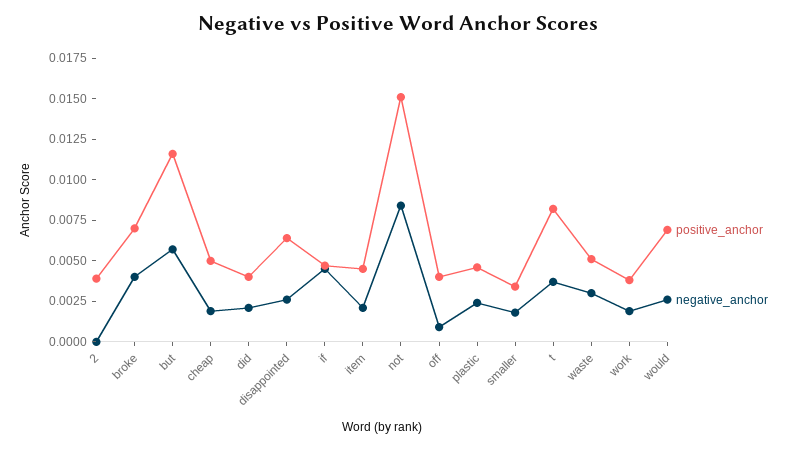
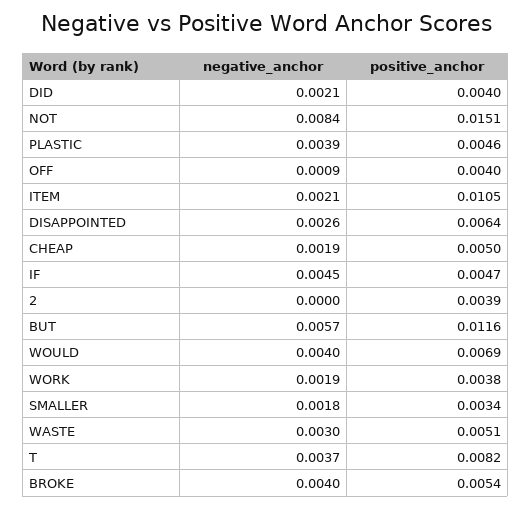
  {
    "positive_anchor": {
      "2": 0.0039,
-     "broke": 0.007,
+     "broke": 0.0054,
      "but": 0.0116,
      "cheap": 0.005,
      "did": 0.004,
      "disappointed": 0.0064,
      "if": 0.0047,
-     "item": 0.0045,
+     "item": 0.0105,
      "not": 0.0151,
      "off": 0.004,
      "plastic": 0.0046,
      "smaller": 0.0034,
      "t": 0.0082,
      "waste": 0.0051,
      "work": 0.0038,
      "would": 0.0069
    },
    "negative_anchor": {
      "2": 0,
      "broke": 0.004,
      "but": 0.0057,
      "cheap": 0.0019,
      "did": 0.0021,
      "disappointed": 0.0026,
      "if": 0.0045,
      "item": 0.0021,
      "not": 0.0084,
      "off": 0.0009,
-     "plastic": 0.0025,
+     "plastic": 0.0039,
      "smaller": 0.0018,
      "t": 0.0037,
      "waste": 0.003,
      "work": 0.0019,
-     "would": 0.0025
+     "would": 0.004
    }
  }

